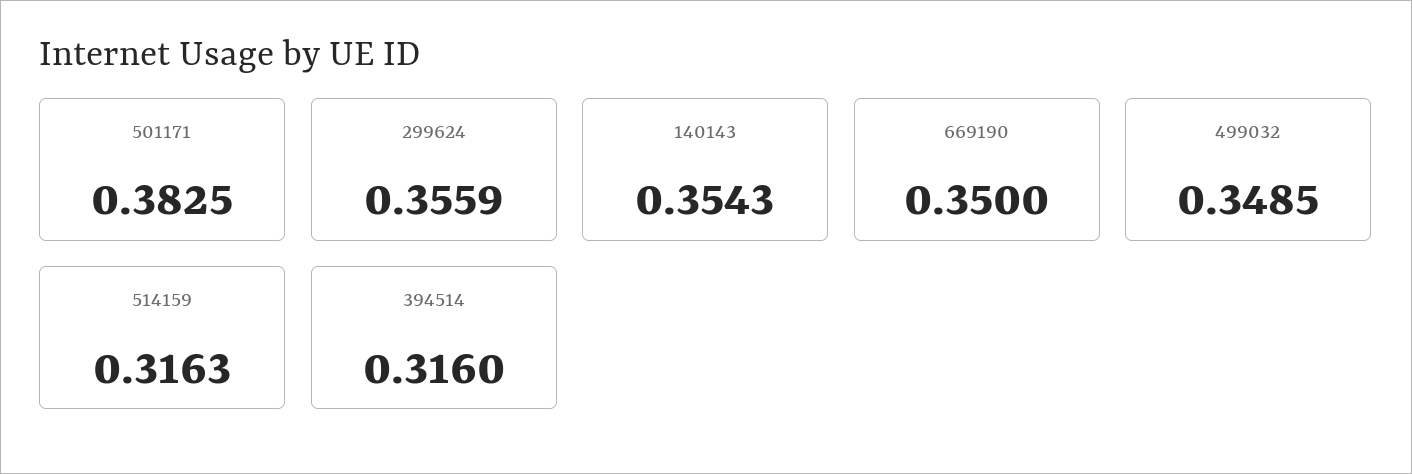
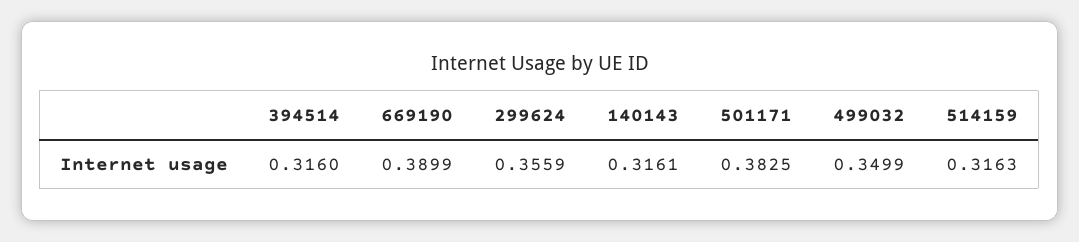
  {
    "501171": 0.3825,
    "299624": 0.3559,
-   "140143": 0.3543,
+   "140143": 0.3161,
-   "669190": 0.35,
+   "669190": 0.3899,
-   "499032": 0.3485,
+   "499032": 0.3499,
    "514159": 0.3163,
    "394514": 0.316
  }

